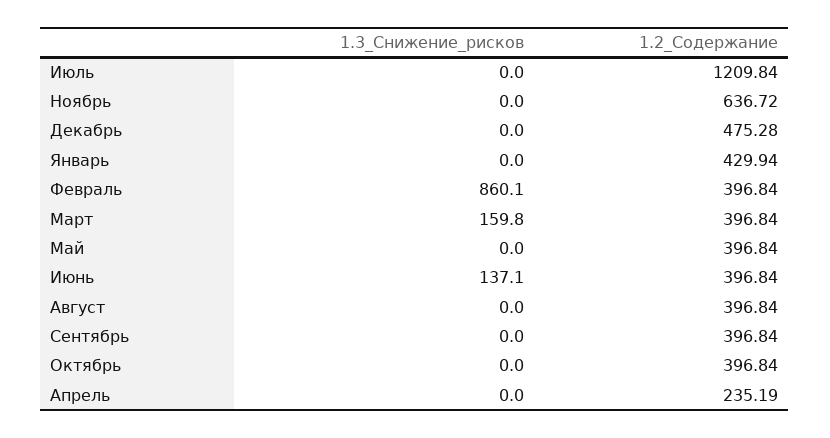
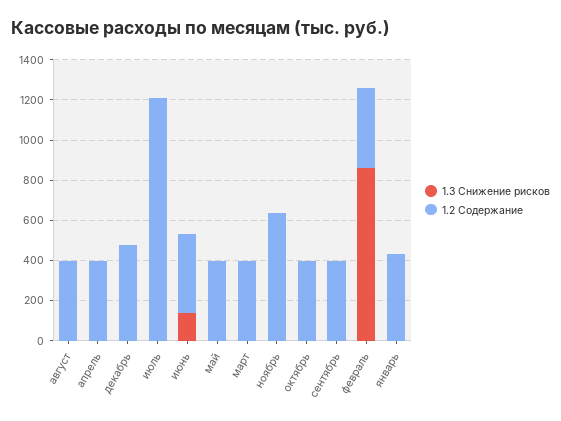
  {
    "1.3_Снижение_рисков": {
      "Июль": 0,
      "Ноябрь": 0,
      "Декабрь": 0,
      "Январь": 0,
      "Февраль": 860.1,
-     "Март": 159.8,
+     "Март": 0,
      "Май": 0,
      "Июнь": 137.1,
      "Август": 0,
      "Сентябрь": 0,
      "Октябрь": 0,
      "Апрель": 0
    },
    "1.2_Содержание": {
      "Июль": 1209.84,
      "Ноябрь": 636.72,
      "Декабрь": 475.28,
      "Январь": 429.94,
      "Февраль": 396.84,
      "Март": 396.84,
      "Май": 396.84,
      "Июнь": 396.84,
      "Август": 396.84,
      "Сентябрь": 396.84,
      "Октябрь": 396.84,
-     "Апрель": 235.19
+     "Апрель": 400
    }
  }

